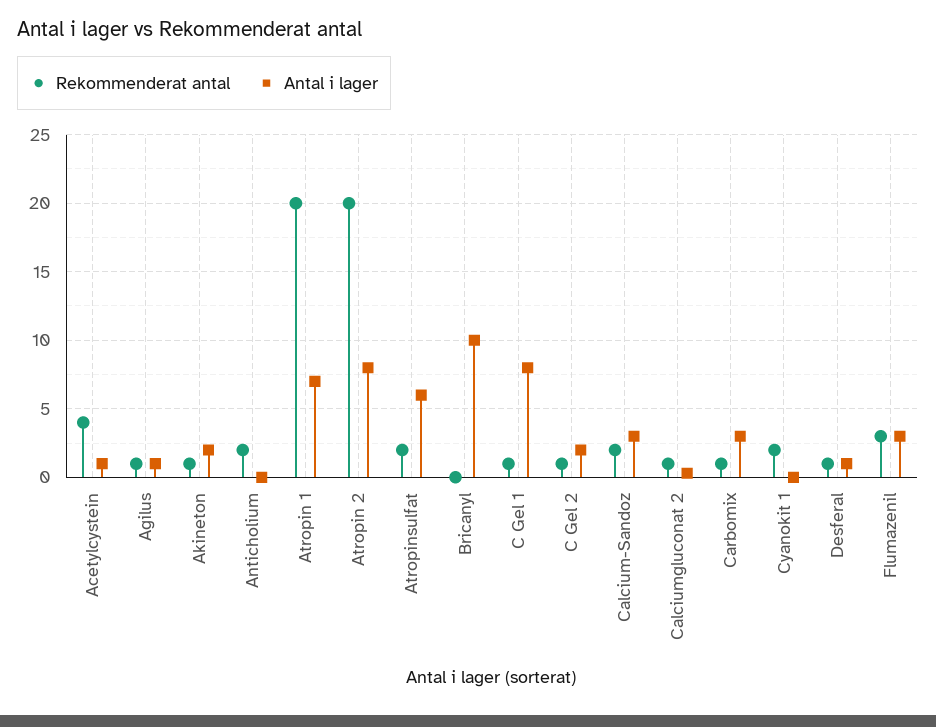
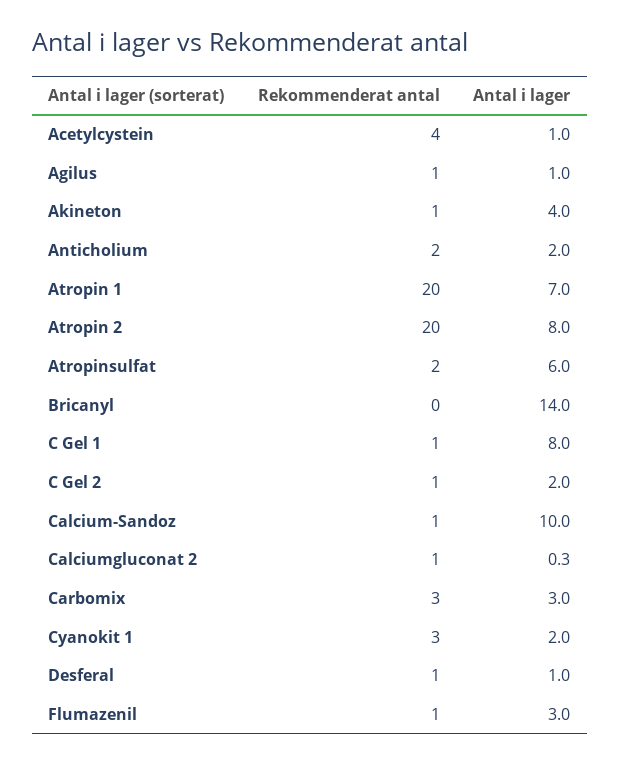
  {
    "Rekommenderat antal": {
      "Acetylcystein": 4,
      "Agilus": 1,
      "Akineton": 1,
      "Anticholium": 2,
      "Atropin 1": 20,
      "Atropin 2": 20,
      "Atropinsulfat": 2,
      "Bricanyl": 0,
      "C Gel 1": 1,
      "C Gel 2": 1,
-     "Calcium-Sandoz": 2,
+     "Calcium-Sandoz": 1,
      "Calciumgluconat 2": 1,
-     "Carbomix": 1,
+     "Carbomix": 3,
-     "Cyanokit 1": 2,
+     "Cyanokit 1": 3,
      "Desferal": 1,
-     "Flumazenil": 3
+     "Flumazenil": 1
    },
    "Antal i lager": {
      "Acetylcystein": 1,
      "Agilus": 1,
-     "Akineton": 2,
+     "Akineton": 4,
-     "Anticholium": 0,
+     "Anticholium": 2,
      "Atropin 1": 7,
      "Atropin 2": 8,
      "Atropinsulfat": 6,
-     "Bricanyl": 10,
+     "Bricanyl": 14,
      "C Gel 1": 8,
      "C Gel 2": 2,
-     "Calcium-Sandoz": 3,
+     "Calcium-Sandoz": 10,
      "Calciumgluconat 2": 0.3,
      "Carbomix": 3,
-     "Cyanokit 1": 0,
+     "Cyanokit 1": 2,
      "Desferal": 1,
      "Flumazenil": 3
    }
  }

